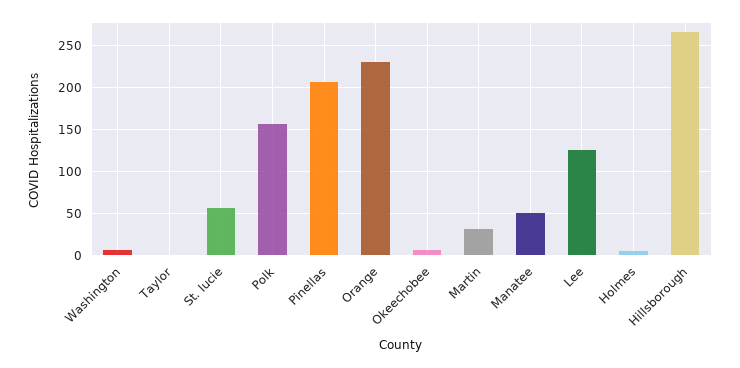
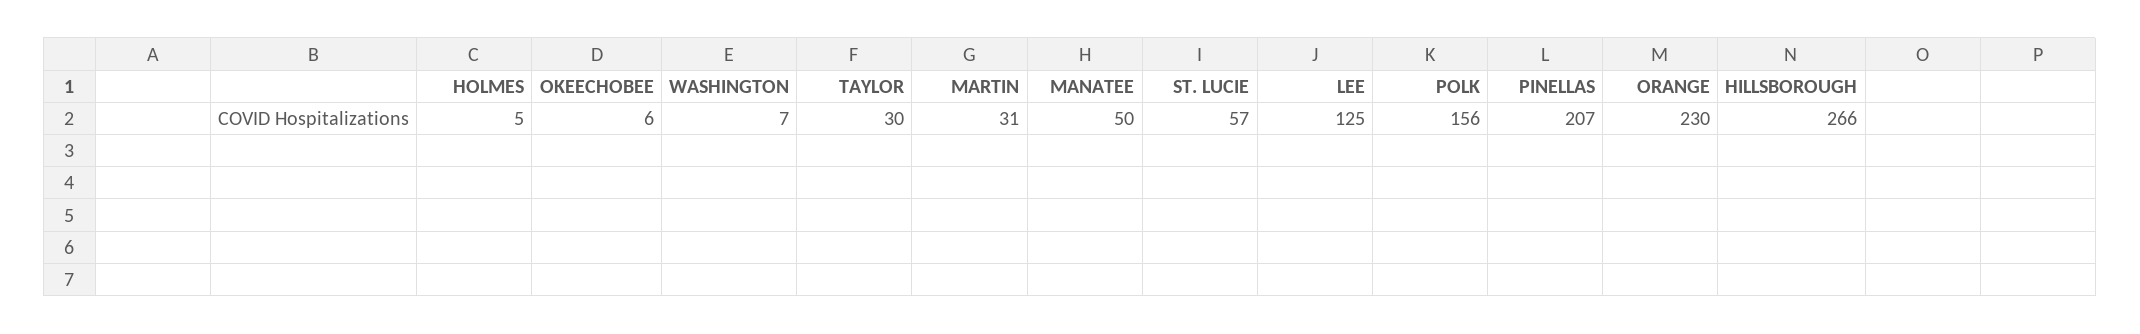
  {
    "Washington": 7,
-   "Taylor": 0,
+   "Taylor": 30,
    "St. lucie": 57,
    "Polk": 156,
    "Pinellas": 207,
    "Orange": 230,
    "Okeechobee": 6,
    "Martin": 31,
    "Manatee": 50,
    "Lee": 125,
    "Holmes": 5,
    "Hillsborough": 266
  }

